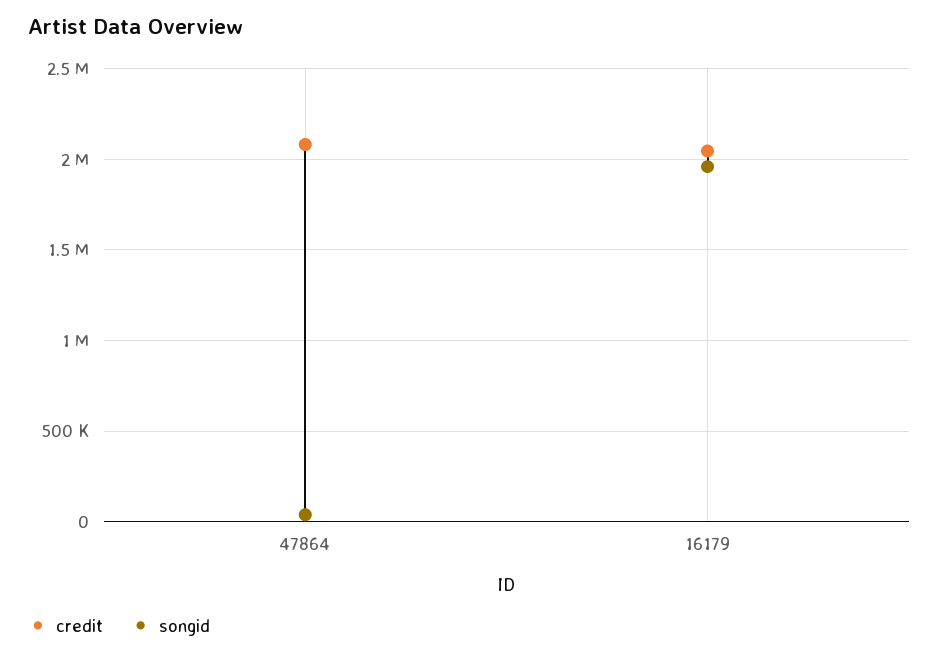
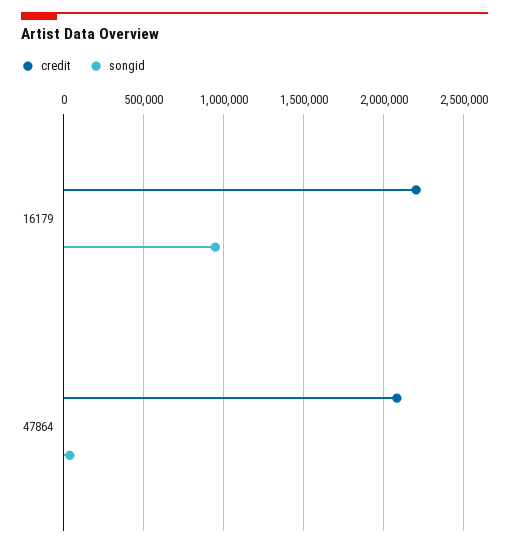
  {
    "credit": {
      "47864": 2100000,
-     "16179": 2050000
+     "16179": 2200000
    },
    "songid": {
      "47864": 50000,
-     "16179": 1950000
+     "16179": 950000
    }
  }

